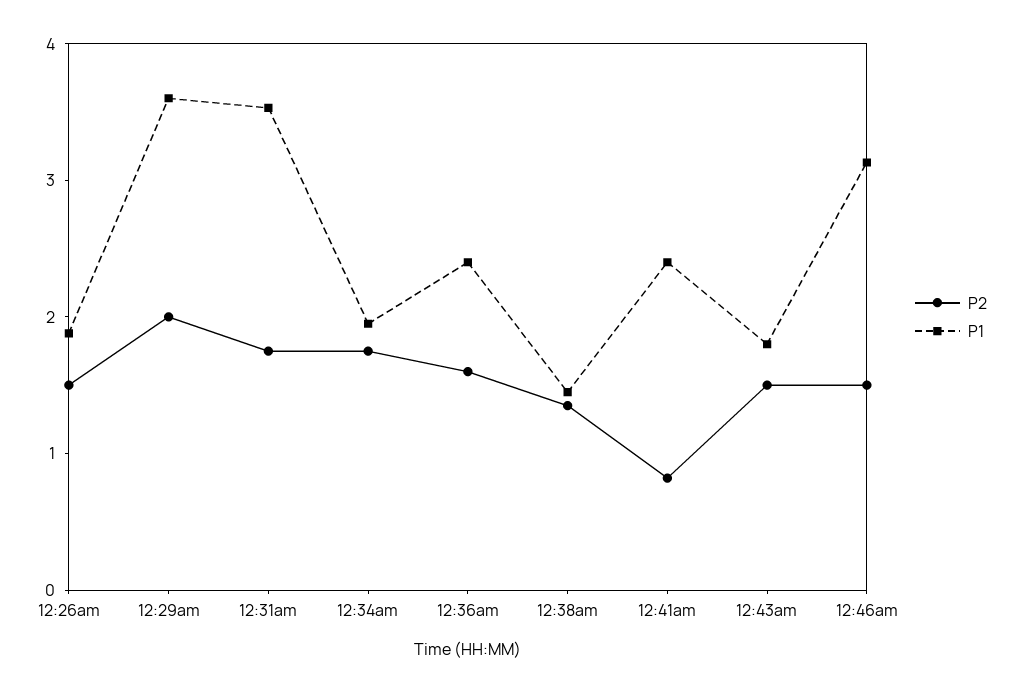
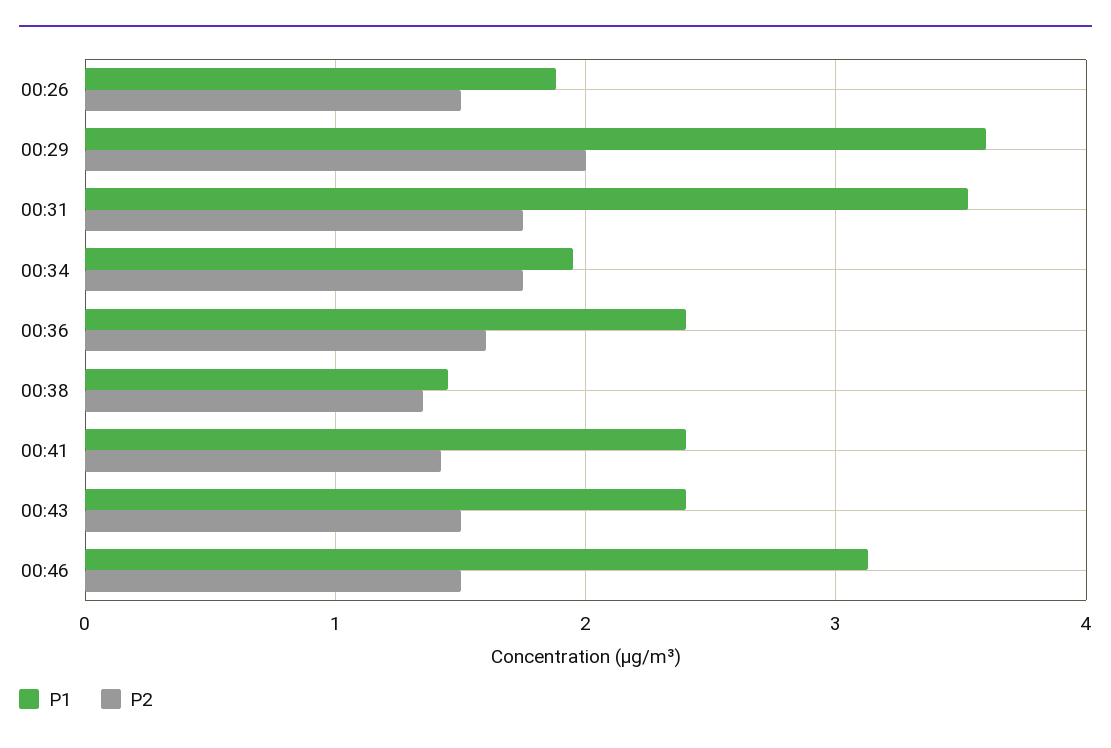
  {
    "P2": {
      "12:26am": 1.5,
      "12:29am": 2,
      "12:31am": 1.8,
      "12:34am": 1.8,
      "12:36am": 1.6,
      "12:38am": 1.4,
-     "12:41am": 0.8,
+     "12:41am": 1.4,
      "12:43am": 1.5,
      "12:46am": 1.5
    },
    "P1": {
      "12:26am": 1.9,
      "12:29am": 3.6,
      "12:31am": 3.5,
      "12:34am": 2,
      "12:36am": 2.4,
      "12:38am": 1.5,
      "12:41am": 2.4,
-     "12:43am": 1.8,
+     "12:43am": 2.4,
      "12:46am": 3.1
    }
  }

